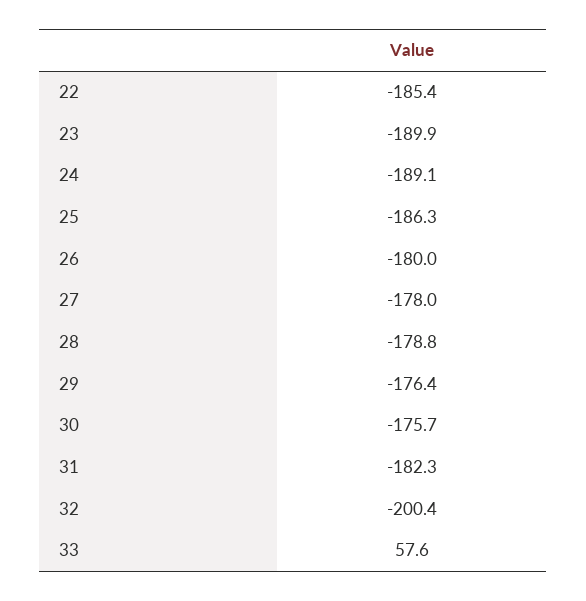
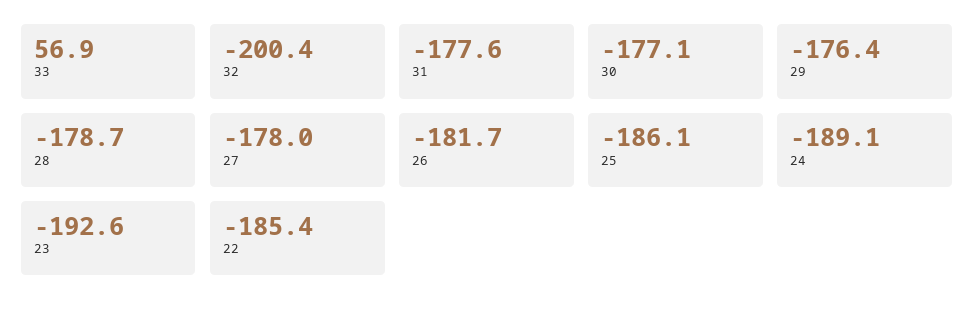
  {
    "22": -185.4,
-   "23": -189.9,
+   "23": -192.6,
    "24": -189.1,
-   "25": -186.3,
+   "25": -186.1,
-   "26": -180,
+   "26": -181.7,
    "27": -178,
-   "28": -178.8,
+   "28": -178.7,
    "29": -176.4,
-   "30": -175.7,
+   "30": -177.1,
-   "31": -182.3,
+   "31": -177.6,
    "32": -200.4,
-   "33": 57.6
+   "33": 56.9
  }

